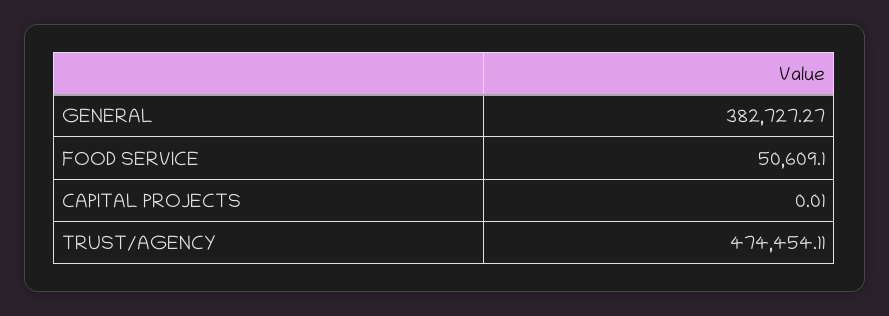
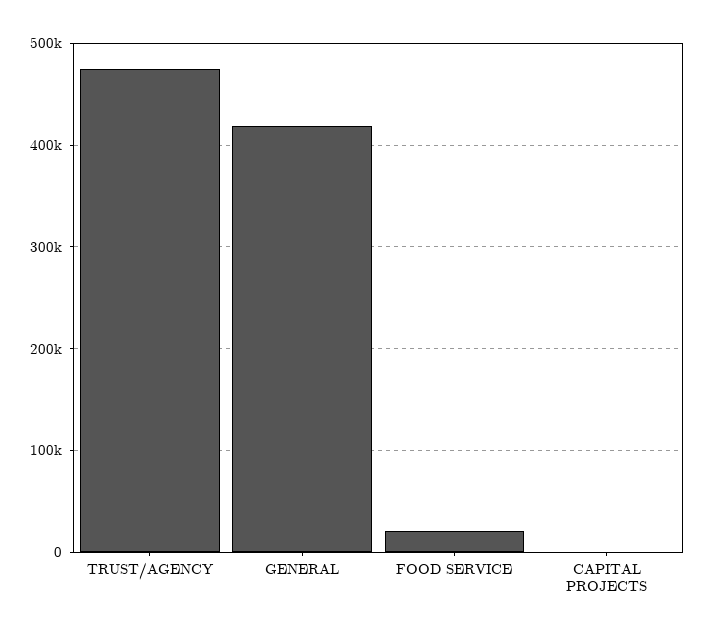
  {
-   "GENERAL": 382727.27,
+   "GENERAL": 420000,
-   "FOOD SERVICE": 50609.1,
+   "FOOD SERVICE": 20000,
    "CAPITAL PROJECTS": 0.01,
    "TRUST/AGENCY": 474454.11
  }

